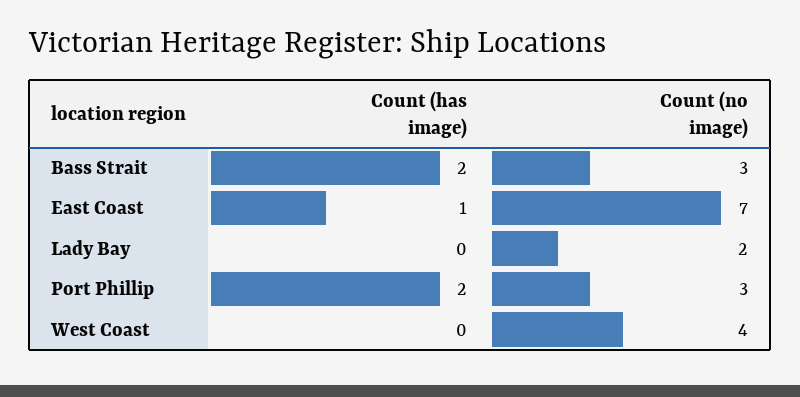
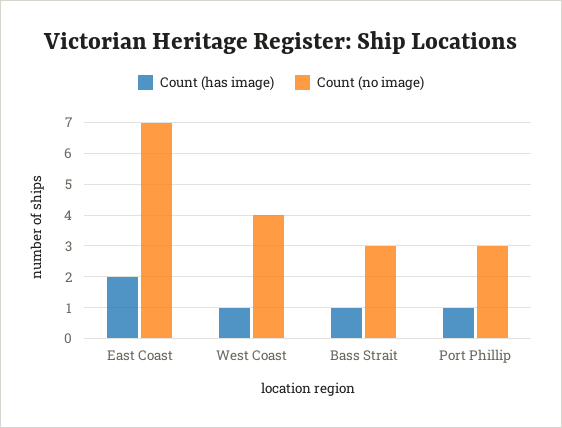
  {
    "Count (has image)": {
-     "Bass Strait": 2,
+     "Bass Strait": 1,
-     "East Coast": 1,
+     "East Coast": 2,
-     "Lady Bay": 0,
-     "Port Phillip": 2,
+     "Port Phillip": 1,
-     "West Coast": 0
+     "West Coast": 1
    },
    "Count (no image)": {
      "Bass Strait": 3,
      "East Coast": 7,
-     "Lady Bay": 2,
      "Port Phillip": 3,
      "West Coast": 4
    }
  }

